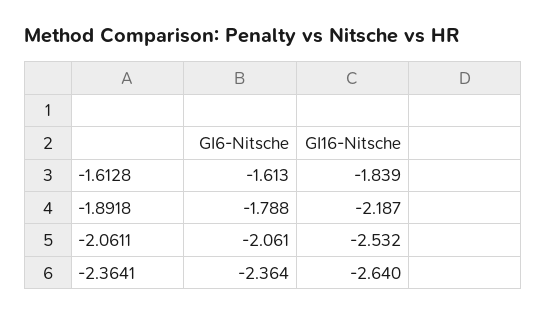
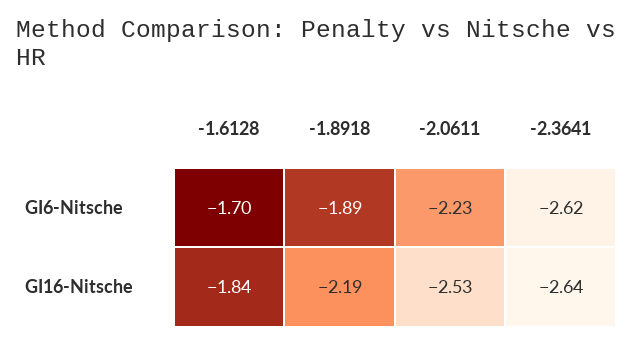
  {
    "GI6-Nitsche": {
-     "-1.6128": -1.613,
+     "-1.6128": -1.7,
-     "-1.8918": -1.788,
+     "-1.8918": -1.89,
-     "-2.0611": -2.061,
+     "-2.0611": -2.23,
-     "-2.3641": -2.364
+     "-2.3641": -2.62
    },
    "GI16-Nitsche": {
      "-1.6128": -1.839,
      "-1.8918": -2.187,
      "-2.0611": -2.532,
      "-2.3641": -2.64
    }
  }

